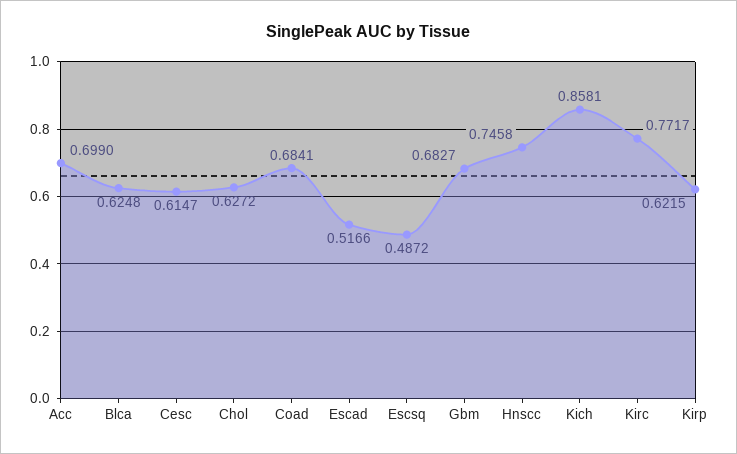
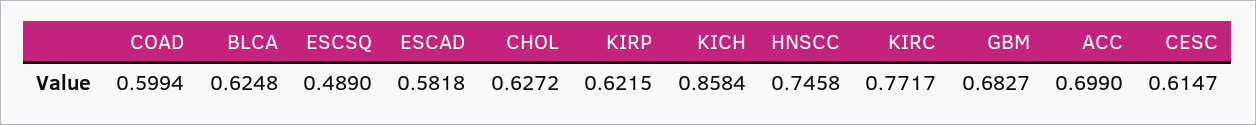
  {
    "Acc": 0.699,
    "Blca": 0.6248,
    "Cesc": 0.6147,
    "Chol": 0.6272,
-   "Coad": 0.6841,
+   "Coad": 0.5994,
-   "Escad": 0.5166,
+   "Escad": 0.5818,
-   "Escsq": 0.4872,
+   "Escsq": 0.489,
    "Gbm": 0.6827,
    "Hnscc": 0.7458,
-   "Kich": 0.8581,
+   "Kich": 0.8584,
    "Kirc": 0.7717,
    "Kirp": 0.6215
  }

